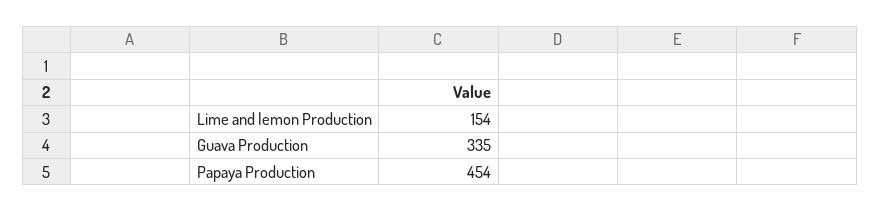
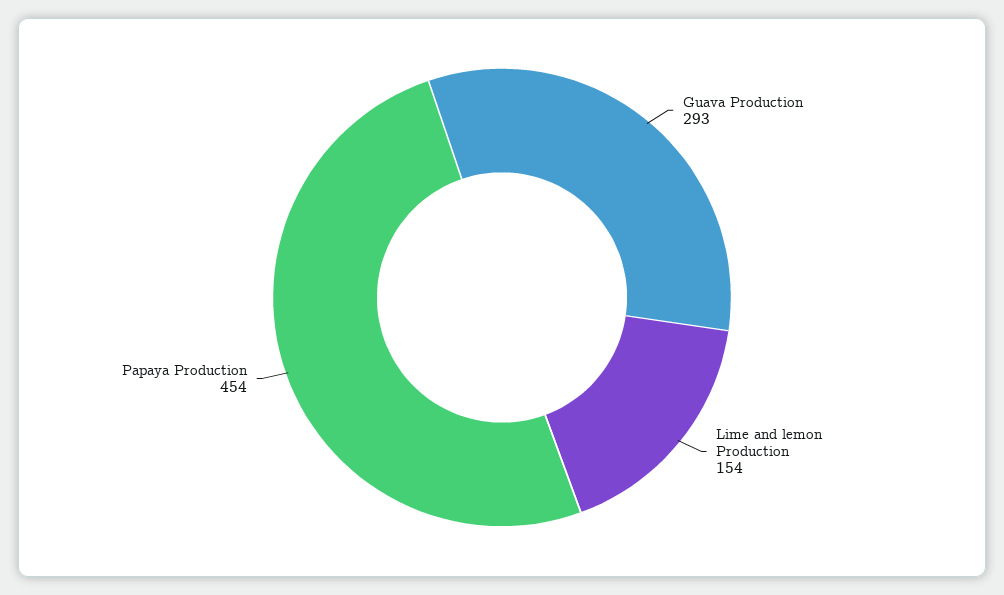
  {
    "Lime and lemon Production": 154,
-   "Guava Production": 335,
+   "Guava Production": 293,
    "Papaya Production": 454
  }

